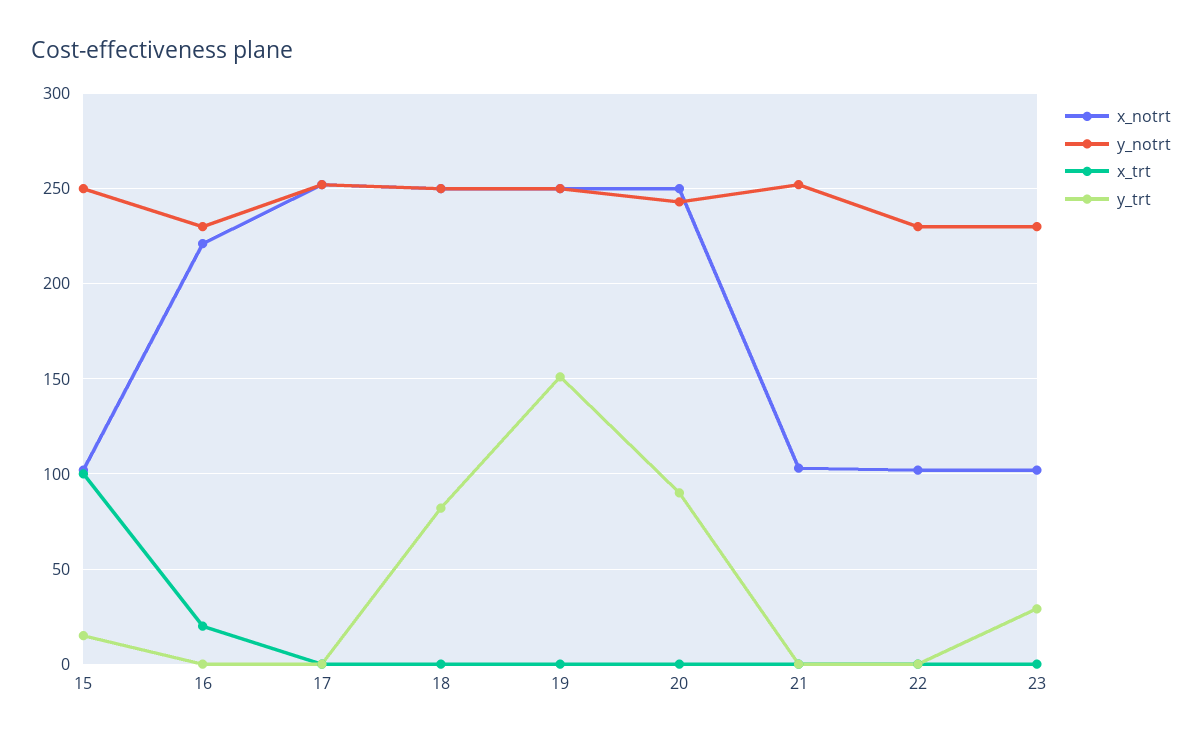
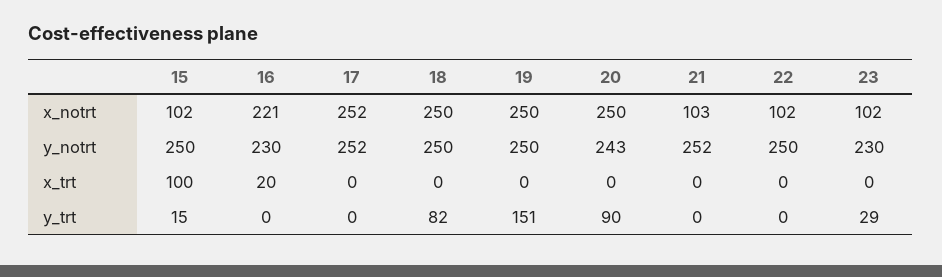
  {
    "x_notrt": {
      "15": 102,
      "16": 221,
      "17": 252,
      "18": 250,
      "19": 250,
      "20": 250,
      "21": 103,
      "22": 102,
      "23": 102
    },
    "y_notrt": {
      "15": 250,
      "16": 230,
      "17": 252,
      "18": 250,
      "19": 250,
      "20": 243,
      "21": 252,
-     "22": 230,
+     "22": 250,
      "23": 230
    },
    "x_trt": {
      "15": 100,
      "16": 20,
      "17": 0,
      "18": 0,
      "19": 0,
      "20": 0,
      "21": 0,
      "22": 0,
      "23": 0
    },
    "y_trt": {
      "15": 15,
      "16": 0,
      "17": 0,
      "18": 82,
      "19": 151,
      "20": 90,
      "21": 0,
      "22": 0,
      "23": 29
    }
  }

